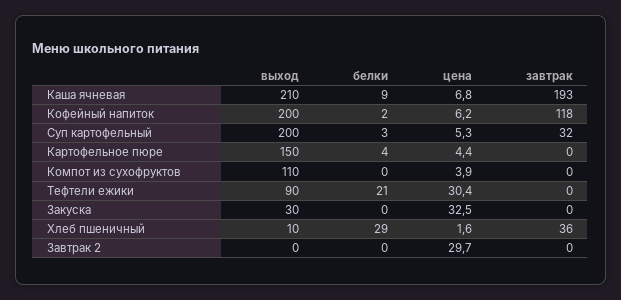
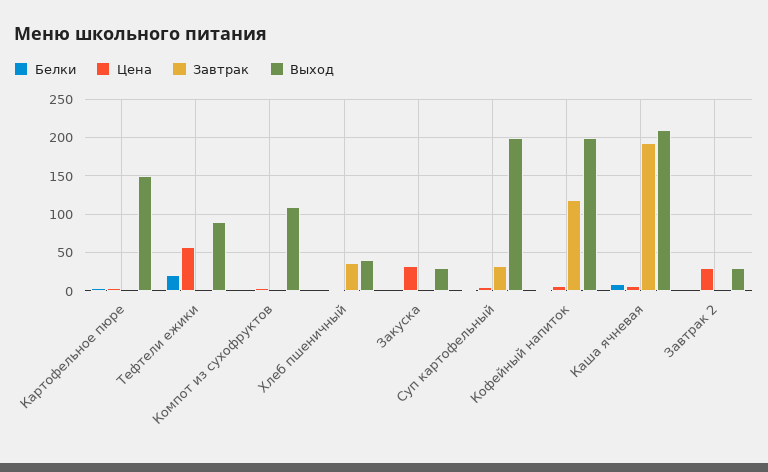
  {
    "выход": {
      "Каша ячневая": 210,
      "Кофейный напиток": 200,
      "Суп картофельный": 200,
      "Картофельное пюре": 150,
      "Компот из сухофруктов": 110,
      "Тефтели ежики": 90,
      "Закуска": 30,
-     "Хлеб пшеничный": 10,
+     "Хлеб пшеничный": 40,
-     "Завтрак 2": 0
+     "Завтрак 2": 30
    },
    "белки": {
      "Каша ячневая": 9,
      "Кофейный напиток": 2,
      "Суп картофельный": 3,
      "Картофельное пюре": 4,
      "Компот из сухофруктов": 0,
      "Тефтели ежики": 21,
      "Закуска": 0,
-     "Хлеб пшеничный": 29,
+     "Хлеб пшеничный": 0,
      "Завтрак 2": 0
    },
    "цена": {
      "Каша ячневая": 6.8,
      "Кофейный напиток": 6.2,
      "Суп картофельный": 5.3,
      "Картофельное пюре": 4.4,
      "Компот из сухофруктов": 3.9,
-     "Тефтели ежики": 30.4,
+     "Тефтели ежики": 60,
      "Закуска": 32.5,
      "Хлеб пшеничный": 1.6,
      "Завтрак 2": 29.7
    },
    "завтрак": {
      "Каша ячневая": 193,
      "Кофейный напиток": 118,
      "Суп картофельный": 32,
      "Картофельное пюре": 0,
      "Компот из сухофруктов": 0,
      "Тефтели ежики": 0,
      "Закуска": 0,
      "Хлеб пшеничный": 36,
      "Завтрак 2": 0
    }
  }

